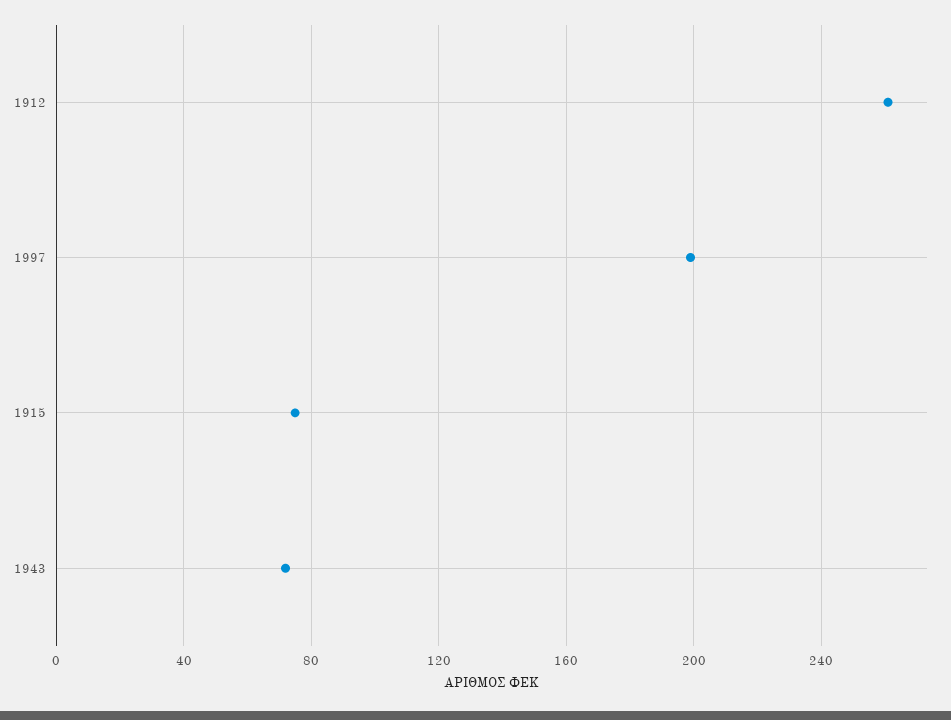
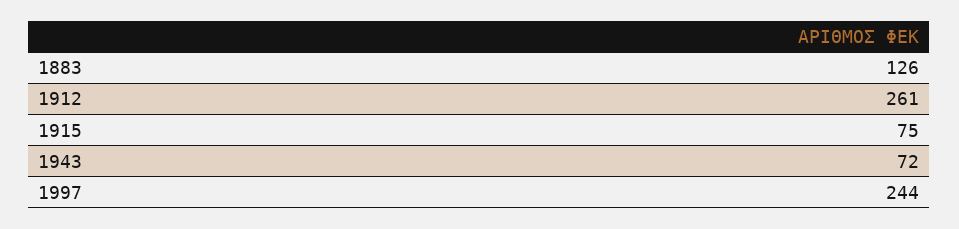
  {
    "1912": 261,
-   "1997": 200,
+   "1997": 244,
    "1915": 75,
-   "1943": 72
+   "1943": 72,
+   "1883": 126
  }

